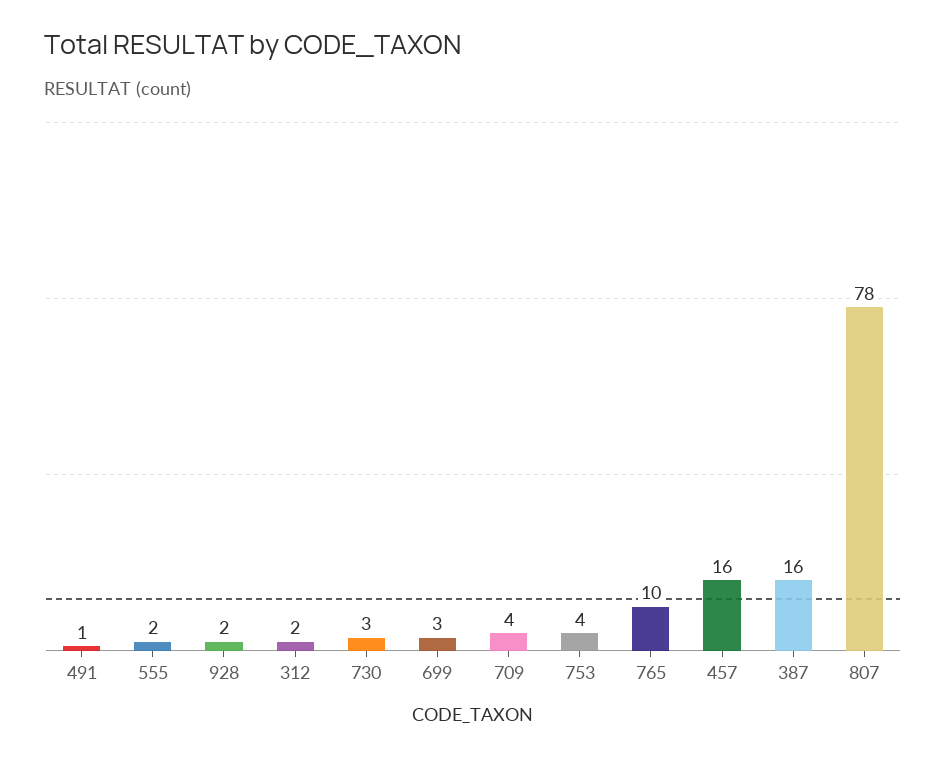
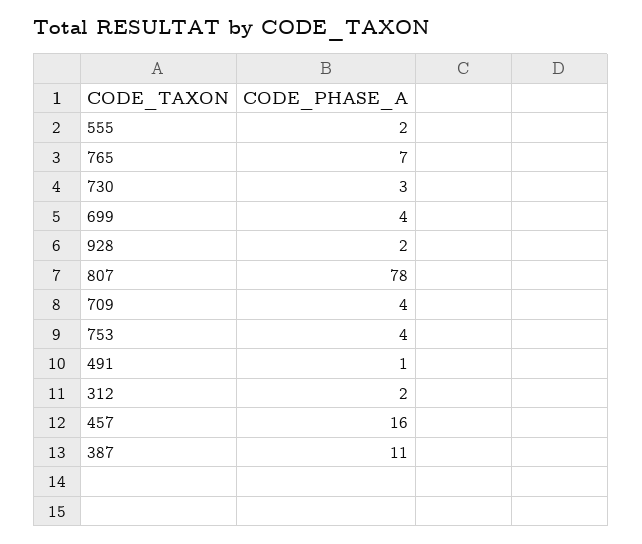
  {
    "491": 1,
    "555": 2,
    "928": 2,
    "312": 2,
    "730": 3,
-   "699": 3,
+   "699": 4,
    "709": 4,
    "753": 4,
-   "765": 10,
+   "765": 7,
    "457": 16,
-   "387": 16,
+   "387": 11,
    "807": 78
  }

